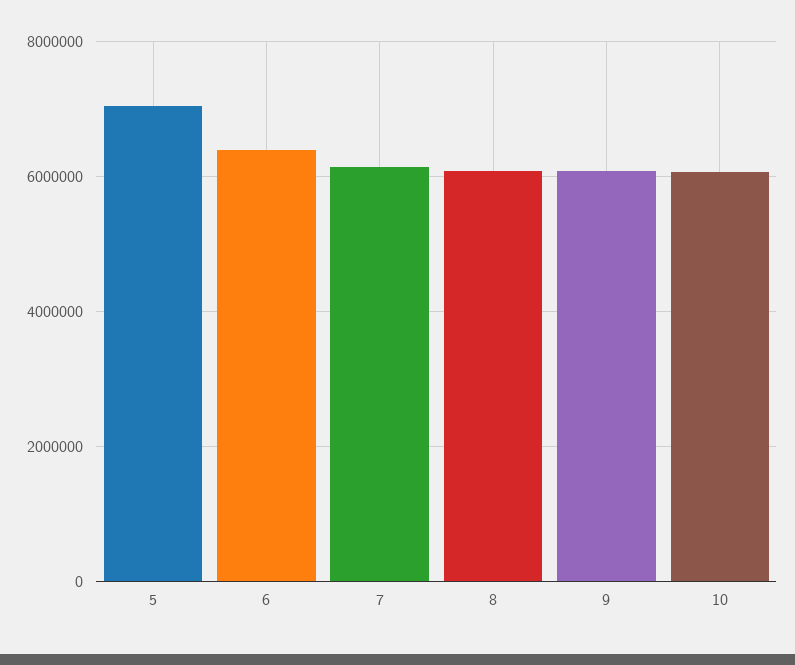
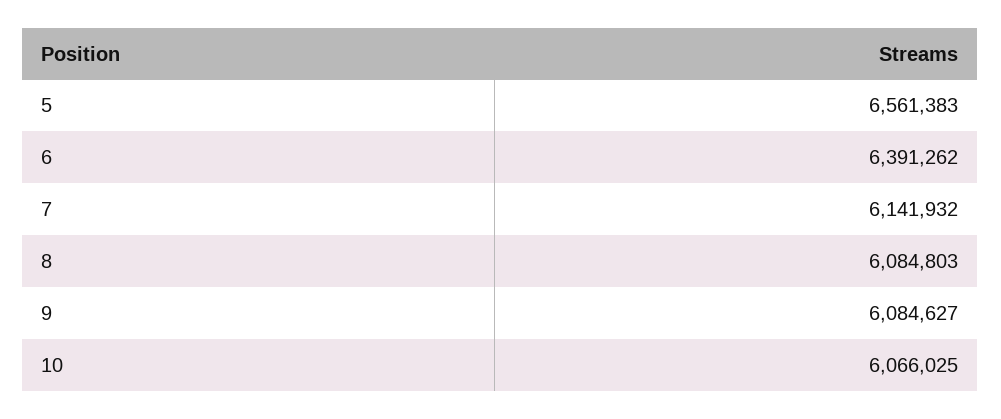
  {
-   "5": 7000000,
+   "5": 6561383,
    "6": 6391262,
    "7": 6141932,
    "8": 6084803,
    "9": 6084627,
    "10": 6066025
  }

